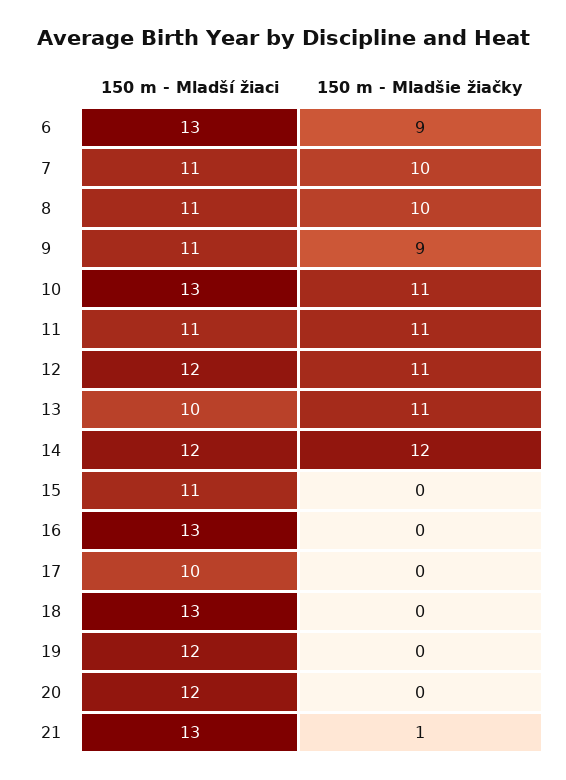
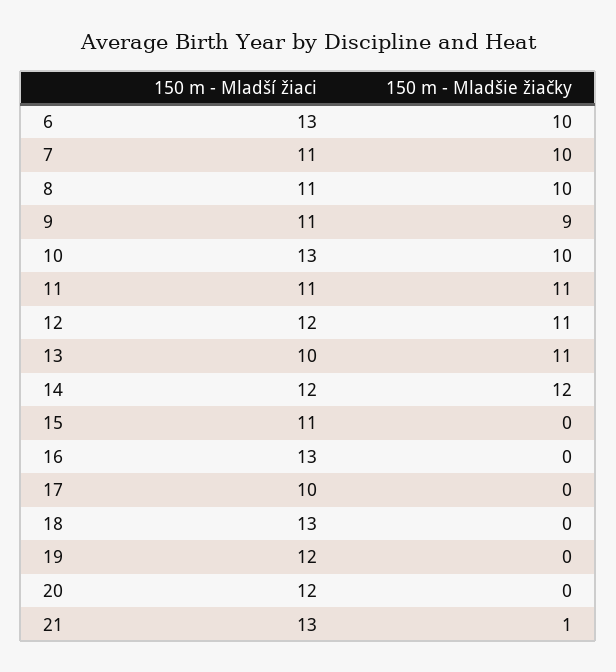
  {
    "150 m - Mladší žiaci": {
      "6": 13,
      "7": 11,
      "8": 11,
      "9": 11,
      "10": 13,
      "11": 11,
      "12": 12,
      "13": 10,
      "14": 12,
      "15": 11,
      "16": 13,
      "17": 10,
      "18": 13,
      "19": 12,
      "20": 12,
      "21": 13
    },
    "150 m - Mladšie žiačky": {
-     "6": 9,
+     "6": 10,
      "7": 10,
      "8": 10,
      "9": 9,
-     "10": 11,
+     "10": 10,
      "11": 11,
      "12": 11,
      "13": 11,
      "14": 12,
      "15": 0,
      "16": 0,
      "17": 0,
      "18": 0,
      "19": 0,
      "20": 0,
      "21": 1
    }
  }

